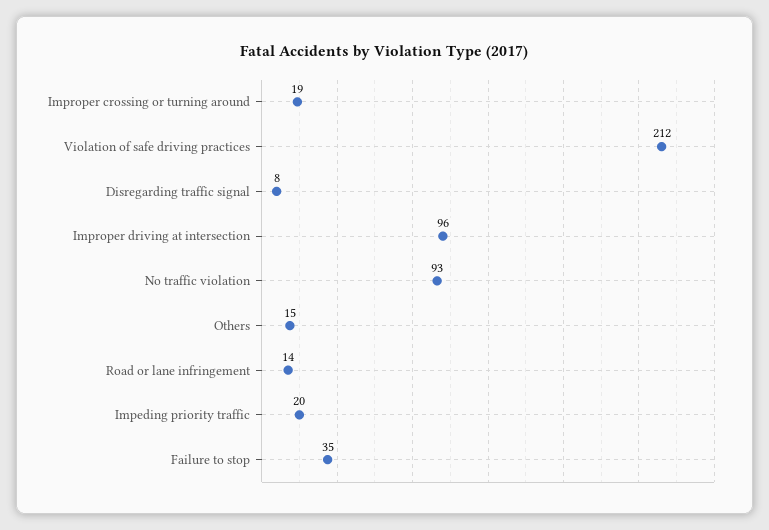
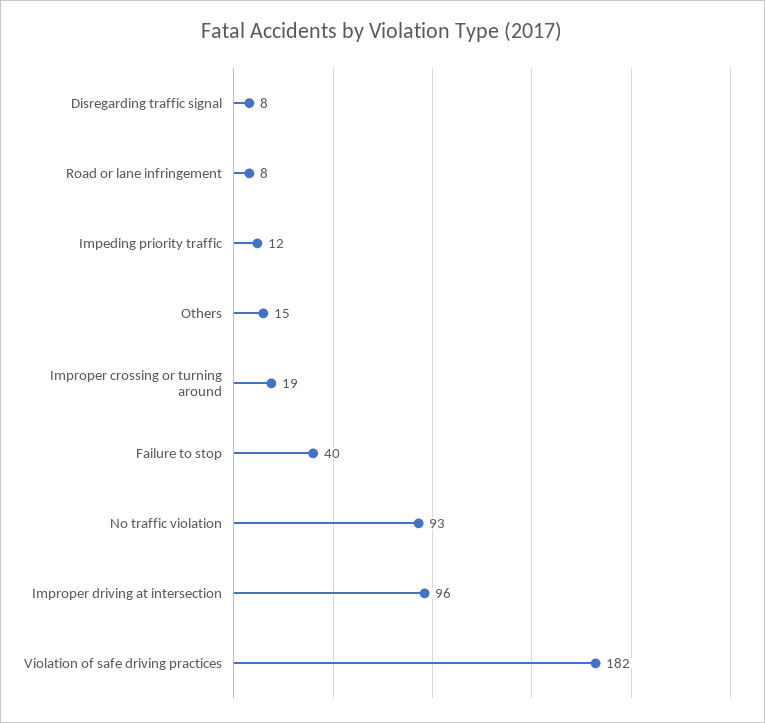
  {
    "Improper crossing or turning around": 19,
-   "Violation of safe driving practices": 212,
+   "Violation of safe driving practices": 182,
    "Disregarding traffic signal": 8,
    "Improper driving at intersection": 96,
    "No traffic violation": 93,
    "Others": 15,
-   "Road or lane infringement": 14,
+   "Road or lane infringement": 8,
-   "Impeding priority traffic": 20,
+   "Impeding priority traffic": 12,
-   "Failure to stop": 35
+   "Failure to stop": 40
  }

